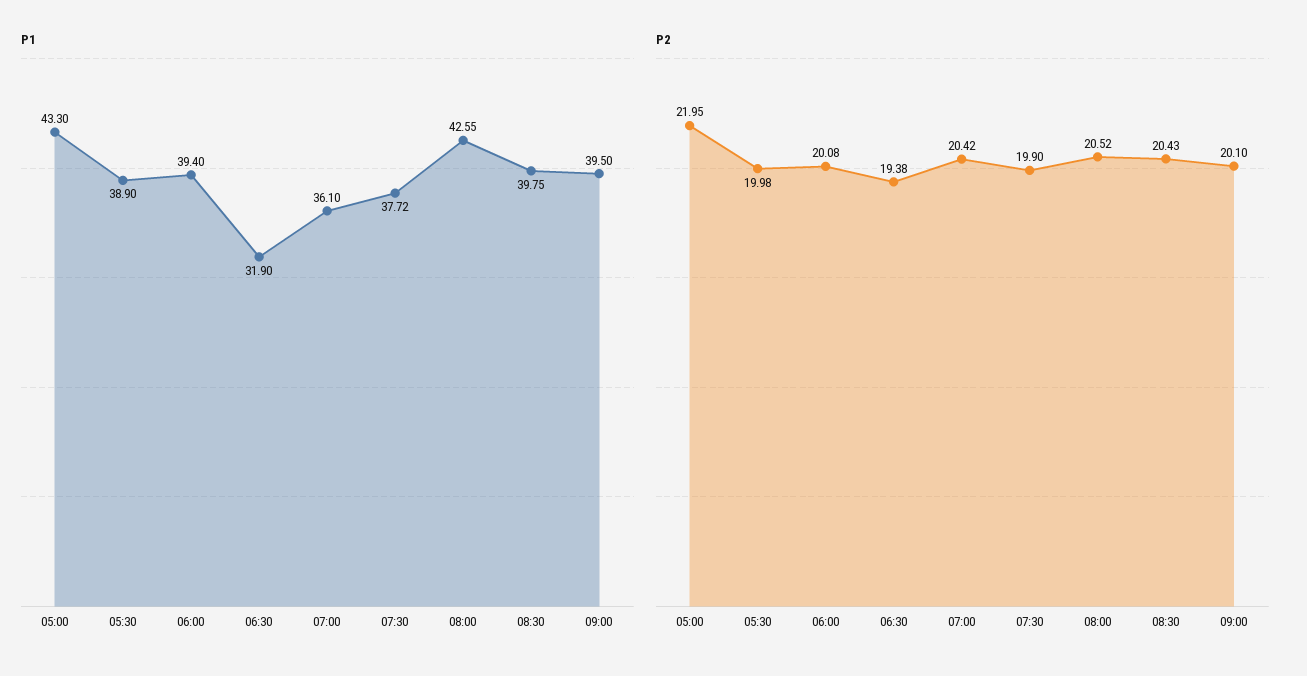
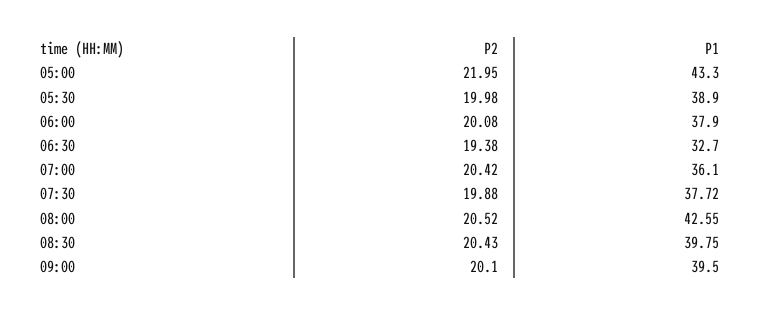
  {
    "P1": {
      "05:00": 43.3,
      "05:30": 38.9,
-     "06:00": 39.4,
+     "06:00": 37.9,
-     "06:30": 31.9,
+     "06:30": 32.7,
      "07:00": 36.1,
      "07:30": 37.72,
      "08:00": 42.55,
      "08:30": 39.75,
      "09:00": 39.5
    },
    "P2": {
      "05:00": 21.95,
      "05:30": 19.98,
      "06:00": 20.08,
      "06:30": 19.38,
      "07:00": 20.42,
-     "07:30": 19.9,
+     "07:30": 19.88,
      "08:00": 20.52,
      "08:30": 20.43,
      "09:00": 20.1
    }
  }

